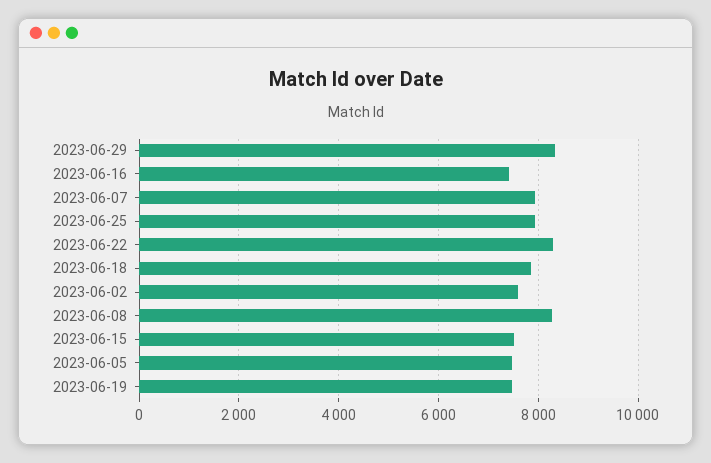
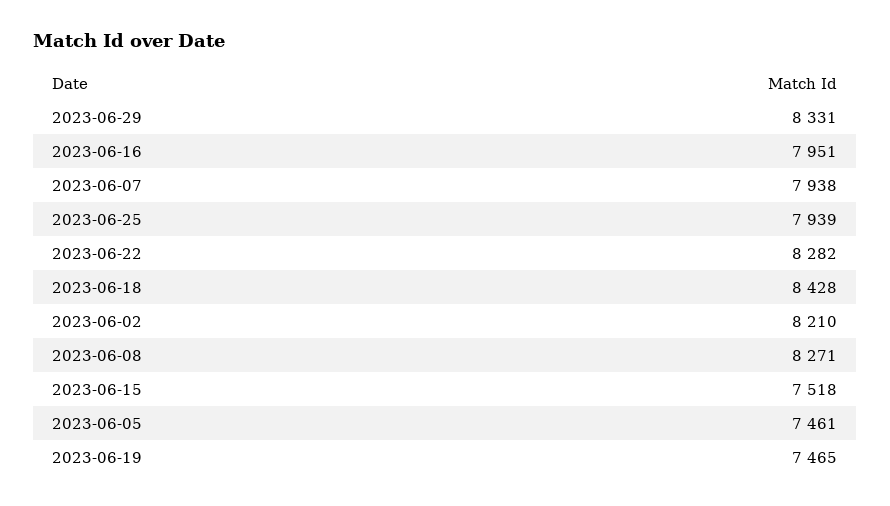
  {
    "2023-06-29": 8331,
-   "2023-06-16": 7400,
+   "2023-06-16": 7951,
    "2023-06-07": 7938,
    "2023-06-25": 7939,
    "2023-06-22": 8282,
-   "2023-06-18": 7800,
+   "2023-06-18": 8428,
-   "2023-06-02": 7600,
+   "2023-06-02": 8210,
    "2023-06-08": 8271,
    "2023-06-15": 7518,
    "2023-06-05": 7461,
    "2023-06-19": 7465
  }

